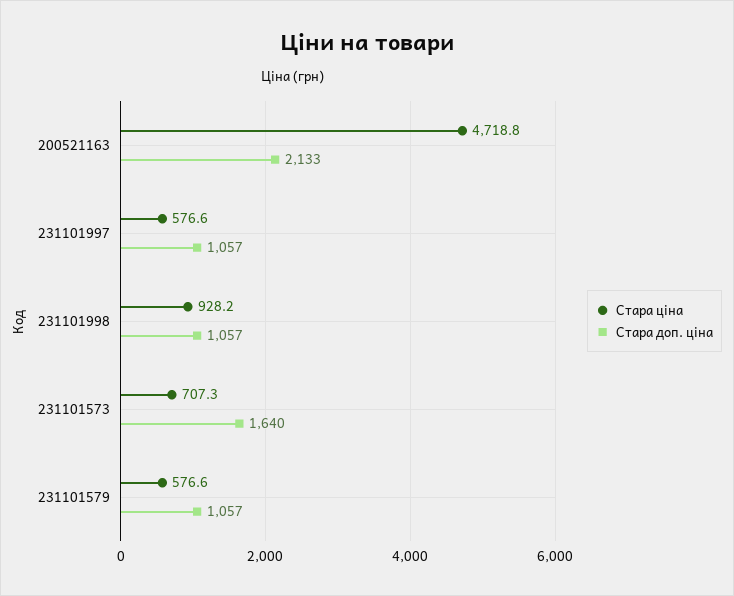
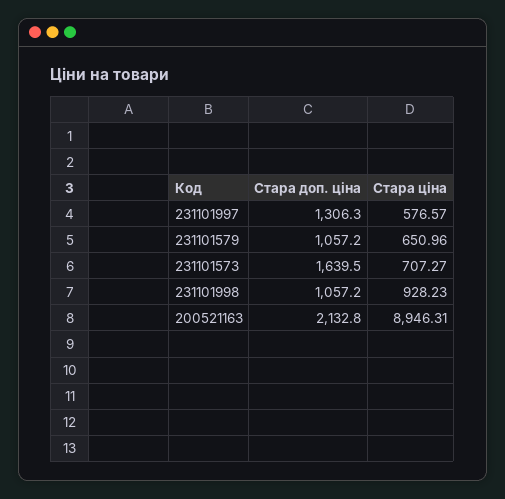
  {
    "Стара ціна": {
-     "200521163": 4718.8,
+     "200521163": 8946.31,
      "231101997": 576.57,
      "231101998": 928.23,
      "231101573": 707.27,
-     "231101579": 576.6
+     "231101579": 650.96
    },
    "Стара доп. ціна": {
      "200521163": 2132.8,
-     "231101997": 1057,
+     "231101997": 1306.3,
      "231101998": 1057.2,
      "231101573": 1639.5,
      "231101579": 1057.2
    }
  }

